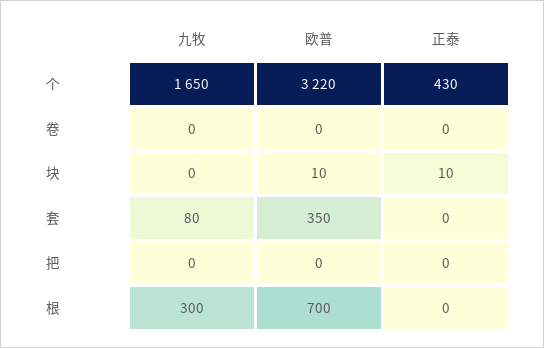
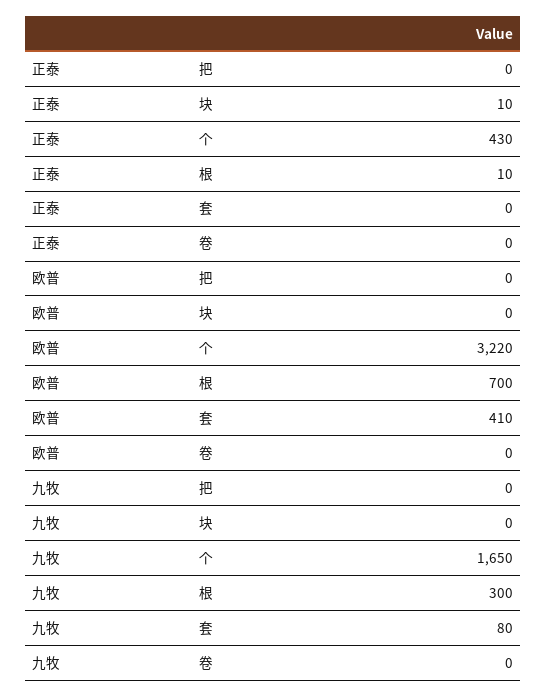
  {
    "九牧": {
      "个": 1650,
      "卷": 0,
      "块": 0,
      "套": 80,
      "把": 0,
      "根": 300
    },
    "欧普": {
      "个": 3220,
      "卷": 0,
-     "块": 10,
+     "块": 0,
-     "套": 350,
+     "套": 410,
      "把": 0,
      "根": 700
    },
    "正泰": {
      "个": 430,
      "卷": 0,
      "块": 10,
      "套": 0,
      "把": 0,
-     "根": 0
+     "根": 10
    }
  }

